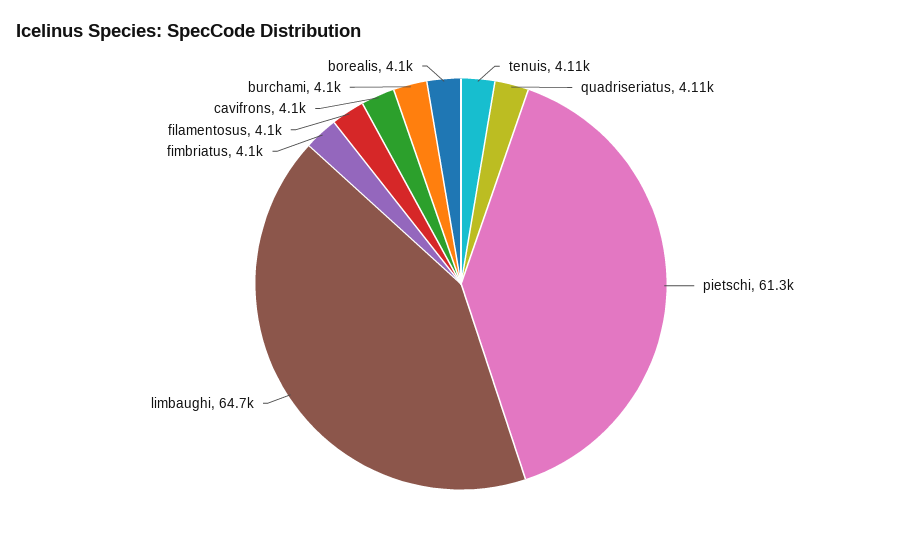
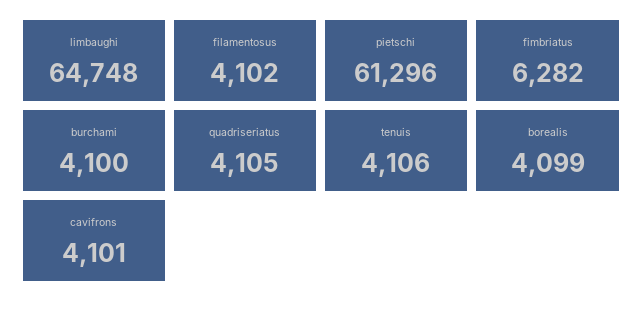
  {
    "tenuis": 4106,
    "quadriseriatus": 4105,
    "pietschi": 61296,
    "limbaughi": 64748,
-   "fimbriatus": 4100,
+   "fimbriatus": 6282,
    "filamentosus": 4102,
    "cavifrons": 4101,
    "burchami": 4100,
    "borealis": 4099
  }

